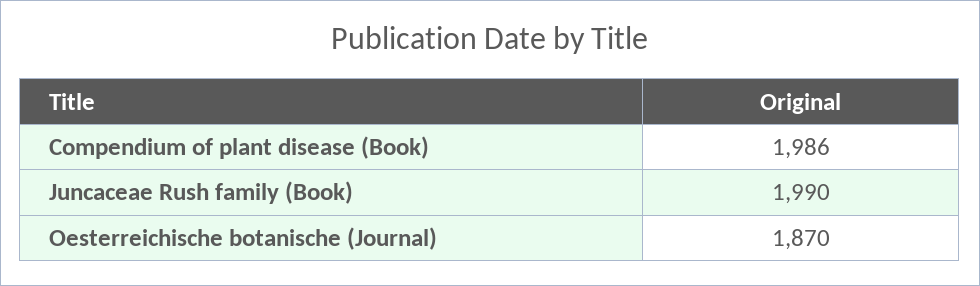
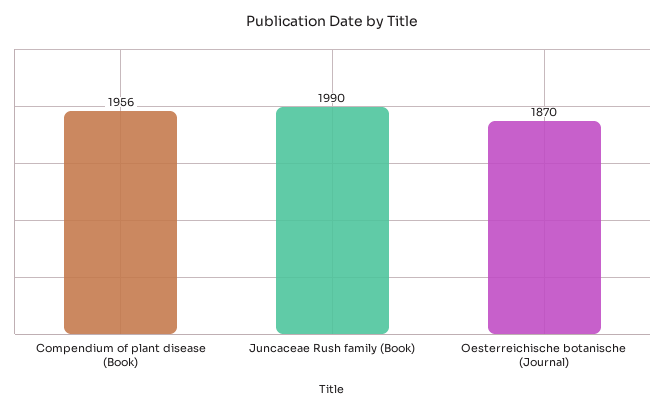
  {
-   "Compendium of plant disease (Book)": 1986,
+   "Compendium of plant disease (Book)": 1956,
    "Juncaceae Rush family (Book)": 1990,
    "Oesterreichische botanische (Journal)": 1870
  }

